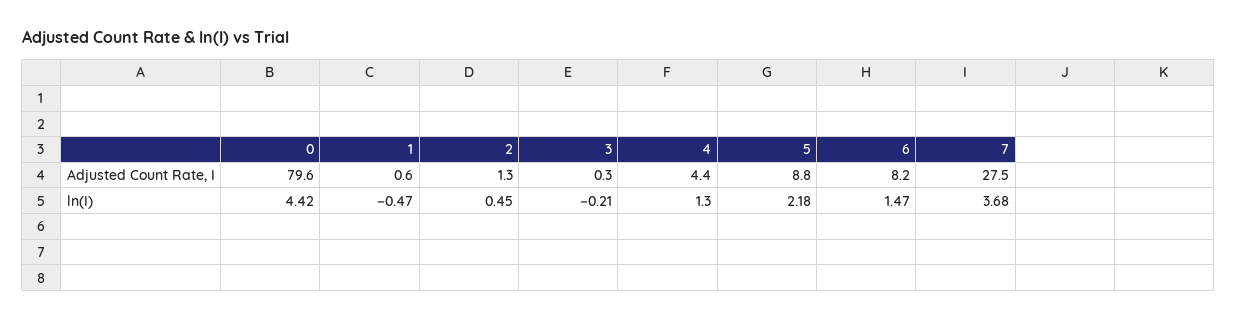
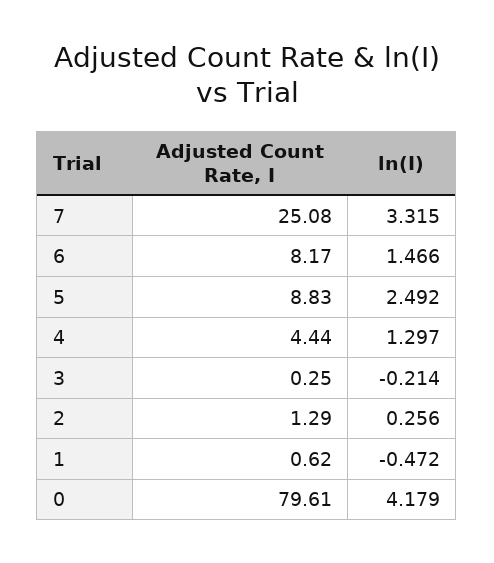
  {
    "0": {
      "Adjusted Count Rate, I": 79.61,
-     "ln(I)": 4.42
+     "ln(I)": 4.179
    },
    "1": {
      "Adjusted Count Rate, I": 0.62,
      "ln(I)": -0.472
    },
    "2": {
      "Adjusted Count Rate, I": 1.29,
-     "ln(I)": 0.45
+     "ln(I)": 0.256
    },
    "3": {
      "Adjusted Count Rate, I": 0.25,
      "ln(I)": -0.214
    },
    "4": {
      "Adjusted Count Rate, I": 4.44,
      "ln(I)": 1.297
    },
    "5": {
      "Adjusted Count Rate, I": 8.83,
-     "ln(I)": 2.18
+     "ln(I)": 2.492
    },
    "6": {
      "Adjusted Count Rate, I": 8.17,
      "ln(I)": 1.466
    },
    "7": {
-     "Adjusted Count Rate, I": 27.5,
+     "Adjusted Count Rate, I": 25.08,
-     "ln(I)": 3.68
+     "ln(I)": 3.315
    }
  }

